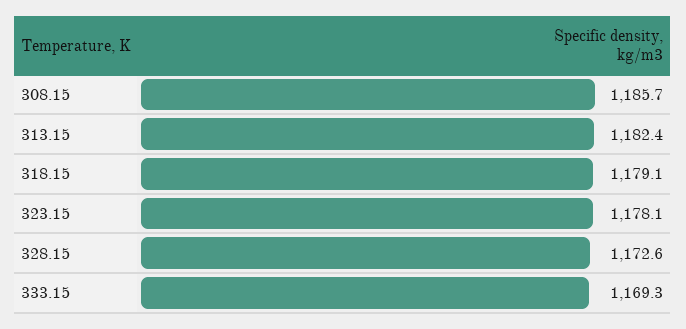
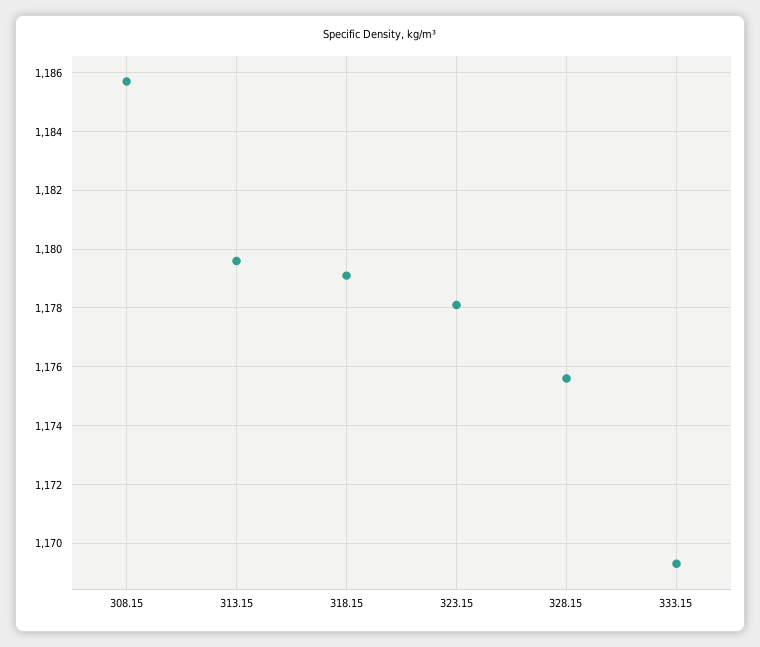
  {
    "308.15": 1185.7,
-   "313.15": 1182.4,
+   "313.15": 1179.5,
    "318.15": 1179.1,
    "323.15": 1178.1,
-   "328.15": 1172.6,
+   "328.15": 1175.5,
    "333.15": 1169.3
  }

